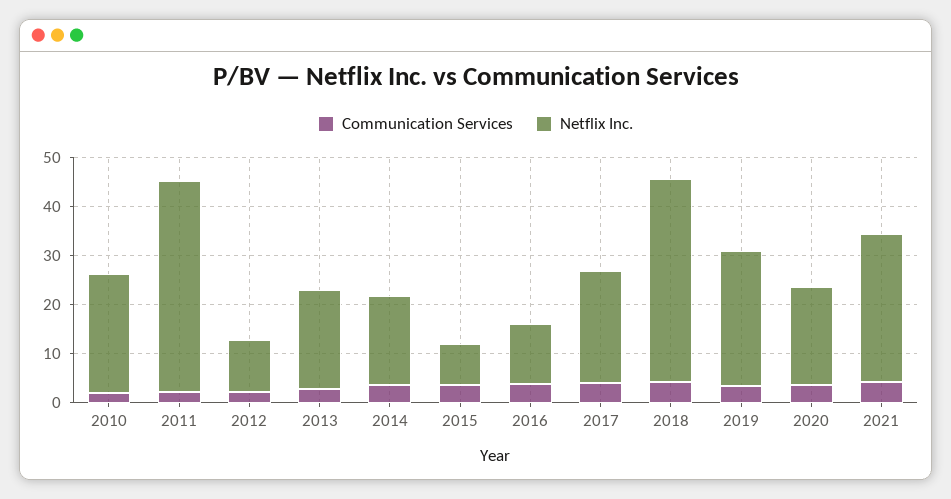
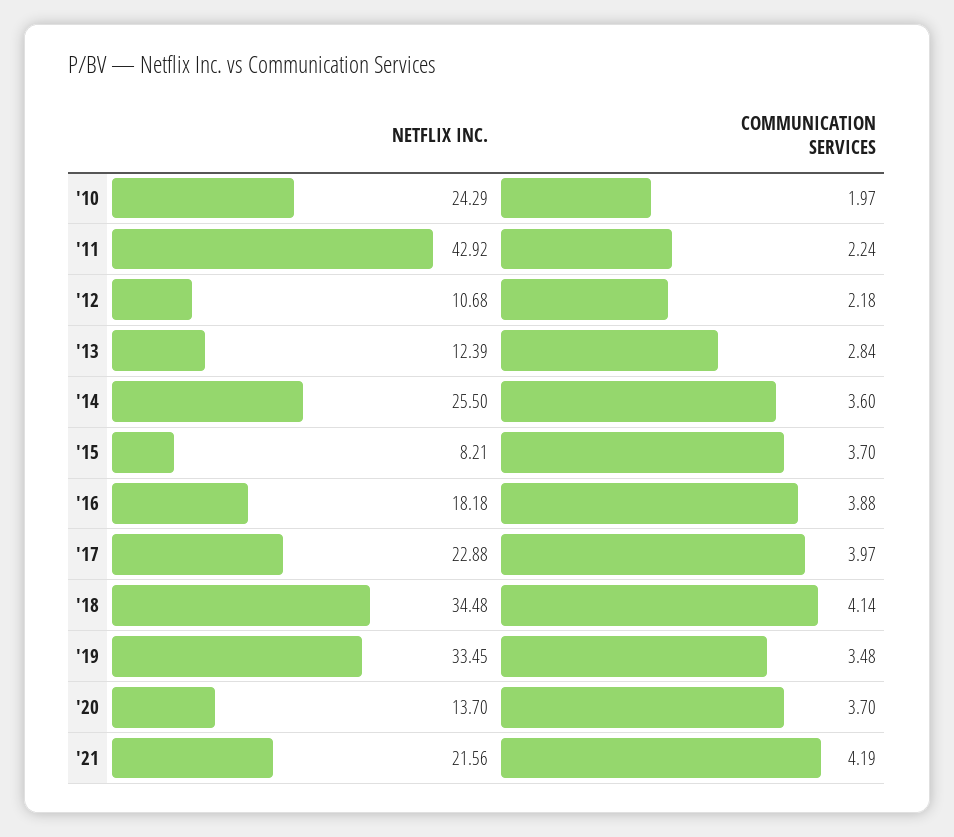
  {
    "Communication Services": {
      "2010": 1.97,
      "2011": 2.24,
      "2012": 2.18,
      "2013": 2.84,
      "2014": 3.6,
      "2015": 3.7,
      "2016": 3.88,
      "2017": 3.97,
      "2018": 4.14,
      "2019": 3.48,
      "2020": 3.7,
      "2021": 4.19
    },
    "Netflix Inc.": {
      "2010": 24.29,
      "2011": 42.92,
      "2012": 10.68,
-     "2013": 20,
+     "2013": 12.39,
-     "2014": 18,
+     "2014": 25.5,
      "2015": 8.21,
-     "2016": 12,
+     "2016": 18.18,
      "2017": 22.88,
-     "2018": 42,
+     "2018": 34.48,
-     "2019": 28,
+     "2019": 33.45,
-     "2020": 20,
+     "2020": 13.7,
-     "2021": 30
+     "2021": 21.56
    }
  }

